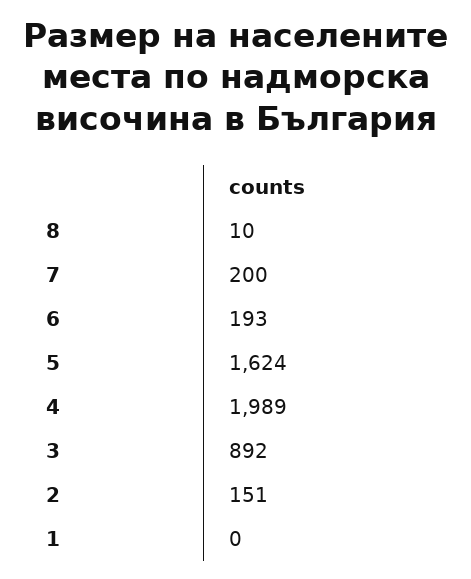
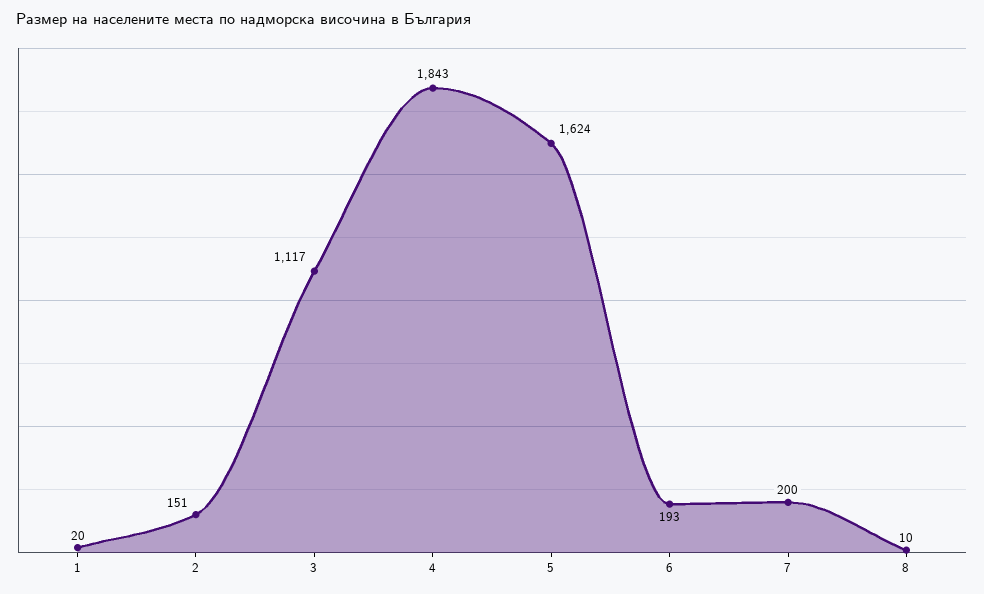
  {
    "8": 10,
    "7": 200,
    "6": 193,
    "5": 1624,
-   "4": 1989,
+   "4": 1843,
-   "3": 892,
+   "3": 1117,
    "2": 151,
-   "1": 0
+   "1": 20
  }

